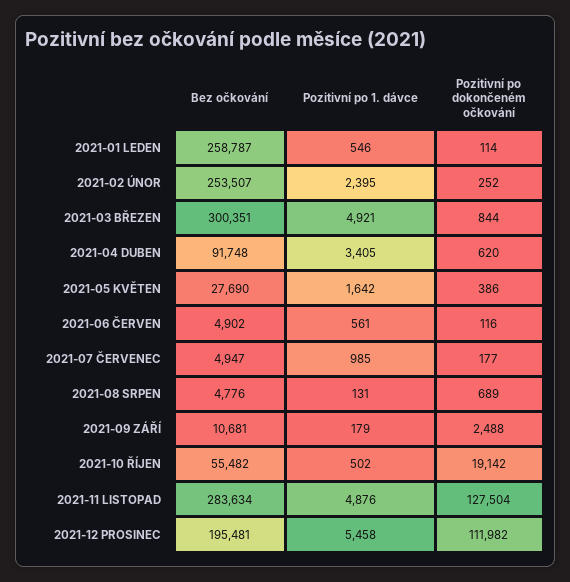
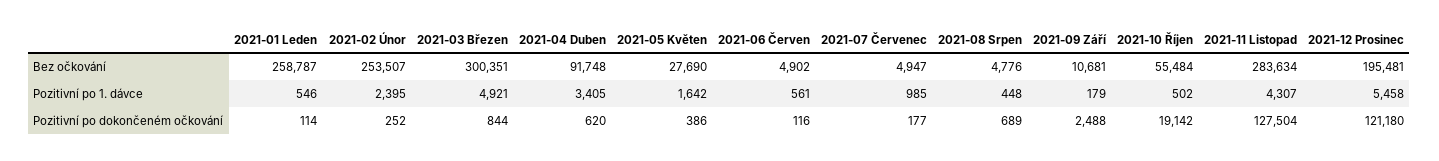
  {
    "Bez očkování": {
      "2021-01 LEDEN": 258787,
      "2021-02 ÚNOR": 253507,
      "2021-03 BŘEZEN": 300351,
      "2021-04 DUBEN": 91748,
      "2021-05 KVĚTEN": 27690,
      "2021-06 ČERVEN": 4902,
      "2021-07 ČERVENEC": 4947,
      "2021-08 SRPEN": 4776,
      "2021-09 ZÁŘÍ": 10681,
-     "2021-10 ŘÍJEN": 55482,
+     "2021-10 ŘÍJEN": 55484,
      "2021-11 LISTOPAD": 283634,
      "2021-12 PROSINEC": 195481
    },
    "Pozitivní po 1. dávce": {
      "2021-01 LEDEN": 546,
      "2021-02 ÚNOR": 2395,
      "2021-03 BŘEZEN": 4921,
      "2021-04 DUBEN": 3405,
      "2021-05 KVĚTEN": 1642,
      "2021-06 ČERVEN": 561,
      "2021-07 ČERVENEC": 985,
-     "2021-08 SRPEN": 131,
+     "2021-08 SRPEN": 448,
      "2021-09 ZÁŘÍ": 179,
      "2021-10 ŘÍJEN": 502,
-     "2021-11 LISTOPAD": 4876,
+     "2021-11 LISTOPAD": 4307,
      "2021-12 PROSINEC": 5458
    },
    "Pozitivní po dokončeném očkování": {
      "2021-01 LEDEN": 114,
      "2021-02 ÚNOR": 252,
      "2021-03 BŘEZEN": 844,
      "2021-04 DUBEN": 620,
      "2021-05 KVĚTEN": 386,
      "2021-06 ČERVEN": 116,
      "2021-07 ČERVENEC": 177,
      "2021-08 SRPEN": 689,
      "2021-09 ZÁŘÍ": 2488,
      "2021-10 ŘÍJEN": 19142,
      "2021-11 LISTOPAD": 127504,
-     "2021-12 PROSINEC": 111982
+     "2021-12 PROSINEC": 121180
    }
  }

